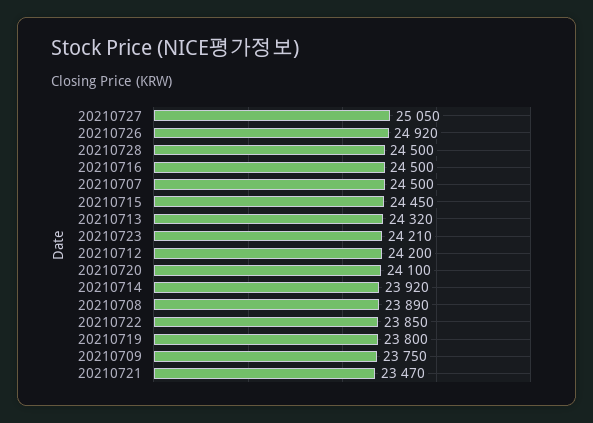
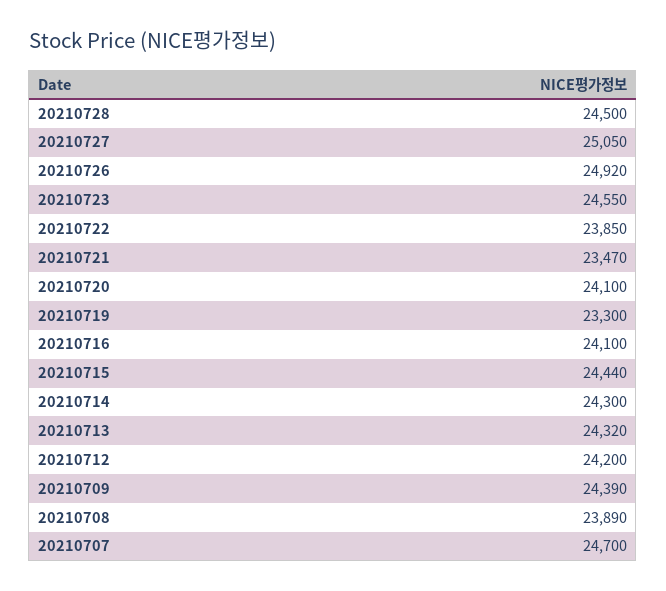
  {
    "20210727": 25050,
    "20210726": 24920,
    "20210728": 24500,
-   "20210716": 24500,
+   "20210716": 24100,
-   "20210707": 24500,
+   "20210707": 24700,
-   "20210715": 24450,
+   "20210715": 24440,
    "20210713": 24320,
-   "20210723": 24210,
+   "20210723": 24550,
    "20210712": 24200,
    "20210720": 24100,
-   "20210714": 23920,
+   "20210714": 24300,
    "20210708": 23890,
    "20210722": 23850,
-   "20210719": 23800,
+   "20210719": 23300,
-   "20210709": 23750,
+   "20210709": 24390,
    "20210721": 23470
  }

